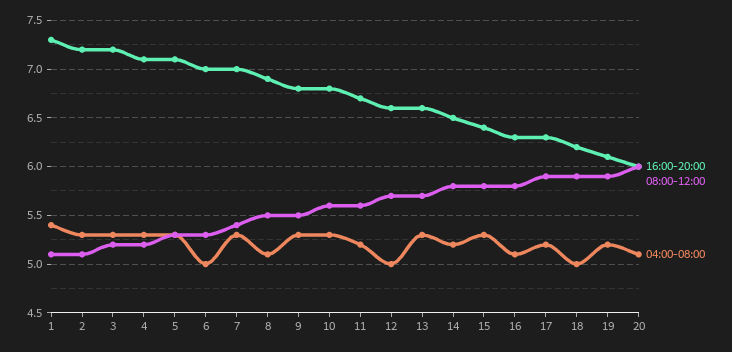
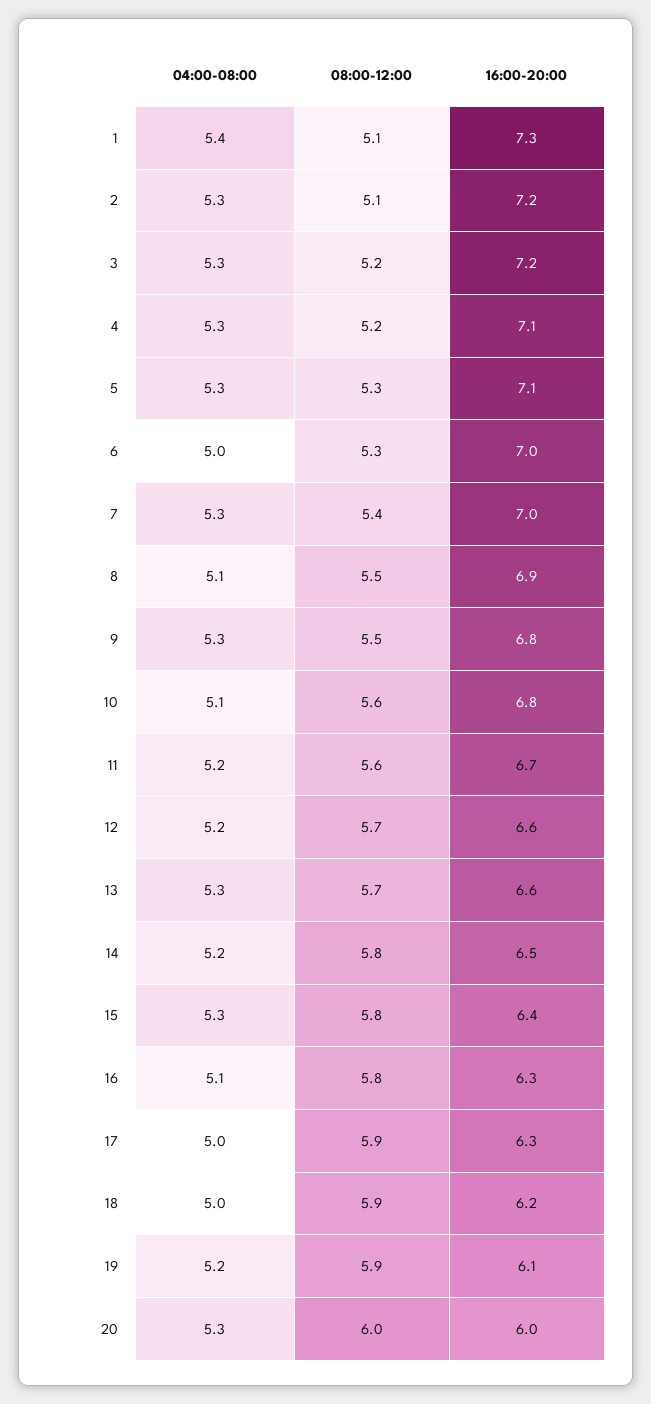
  {
    "16:00-20:00": {
      "1": 7.3,
      "2": 7.2,
      "3": 7.2,
      "4": 7.1,
      "5": 7.1,
      "6": 7,
      "7": 7,
      "8": 6.9,
      "9": 6.8,
      "10": 6.8,
      "11": 6.7,
      "12": 6.6,
      "13": 6.6,
      "14": 6.5,
      "15": 6.4,
      "16": 6.3,
      "17": 6.3,
      "18": 6.2,
      "19": 6.1,
      "20": 6
    },
    "08:00-12:00": {
      "1": 5.1,
      "2": 5.1,
      "3": 5.2,
      "4": 5.2,
      "5": 5.3,
      "6": 5.3,
      "7": 5.4,
      "8": 5.5,
      "9": 5.5,
      "10": 5.6,
      "11": 5.6,
      "12": 5.7,
      "13": 5.7,
      "14": 5.8,
      "15": 5.8,
      "16": 5.8,
      "17": 5.9,
      "18": 5.9,
      "19": 5.9,
      "20": 6
    },
    "04:00-08:00": {
      "1": 5.4,
      "2": 5.3,
      "3": 5.3,
      "4": 5.3,
      "5": 5.3,
      "6": 5,
      "7": 5.3,
      "8": 5.1,
      "9": 5.3,
-     "10": 5.3,
+     "10": 5.1,
      "11": 5.2,
-     "12": 5,
+     "12": 5.2,
      "13": 5.3,
      "14": 5.2,
      "15": 5.3,
      "16": 5.1,
-     "17": 5.2,
+     "17": 5,
      "18": 5,
      "19": 5.2,
-     "20": 5.1
+     "20": 5.3
    }
  }

